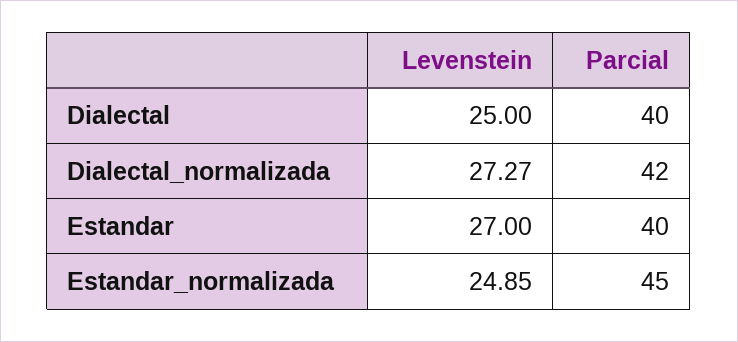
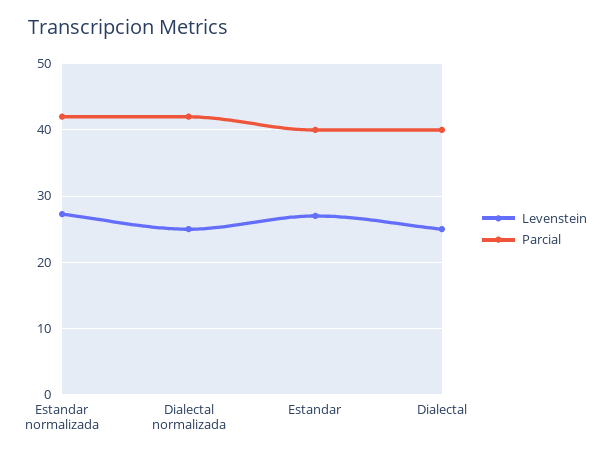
  {
    "Levenstein": {
      "Dialectal": 25,
-     "Dialectal_normalizada": 27.27,
+     "Dialectal_normalizada": 25,
      "Estandar": 27,
-     "Estandar_normalizada": 24.85
+     "Estandar_normalizada": 27
    },
    "Parcial": {
      "Dialectal": 40,
      "Dialectal_normalizada": 42,
      "Estandar": 40,
-     "Estandar_normalizada": 45
+     "Estandar_normalizada": 42
    }
  }

